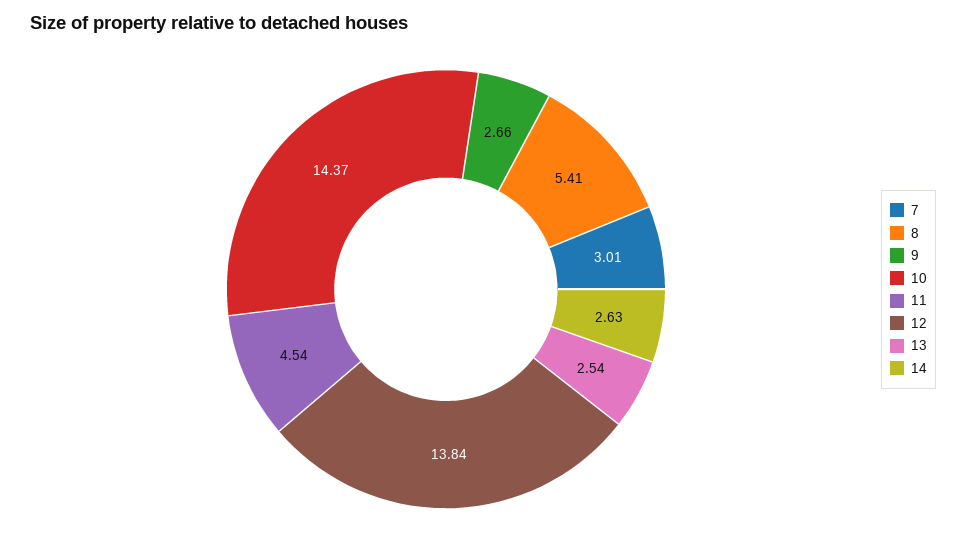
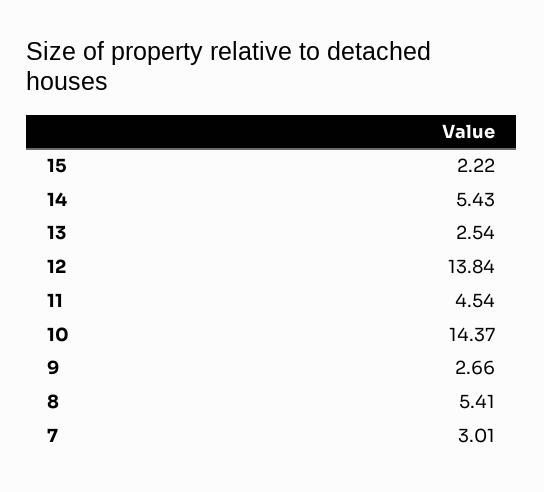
  {
    "7": 3.01,
    "8": 5.41,
    "9": 2.66,
    "10": 14.37,
    "11": 4.54,
    "12": 13.84,
    "13": 2.54,
-   "14": 2.63
+   "14": 5.43,
+   "15": 2.22
  }

